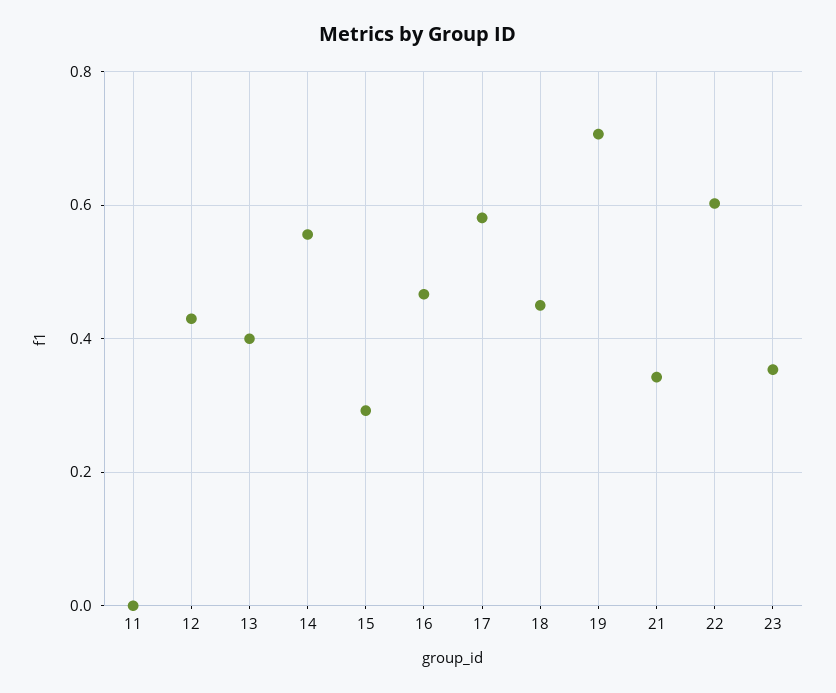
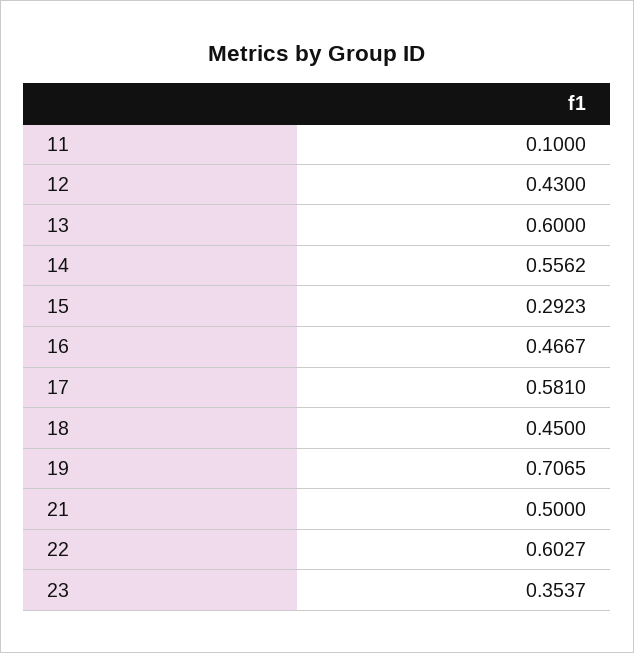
  {
-   "11": 0,
+   "11": 0.1,
    "12": 0.43,
-   "13": 0.4,
+   "13": 0.6,
    "14": 0.5562,
    "15": 0.2923,
    "16": 0.4667,
    "17": 0.581,
    "18": 0.45,
    "19": 0.7065,
-   "21": 0.34,
+   "21": 0.5,
    "22": 0.6027,
    "23": 0.3537
  }

